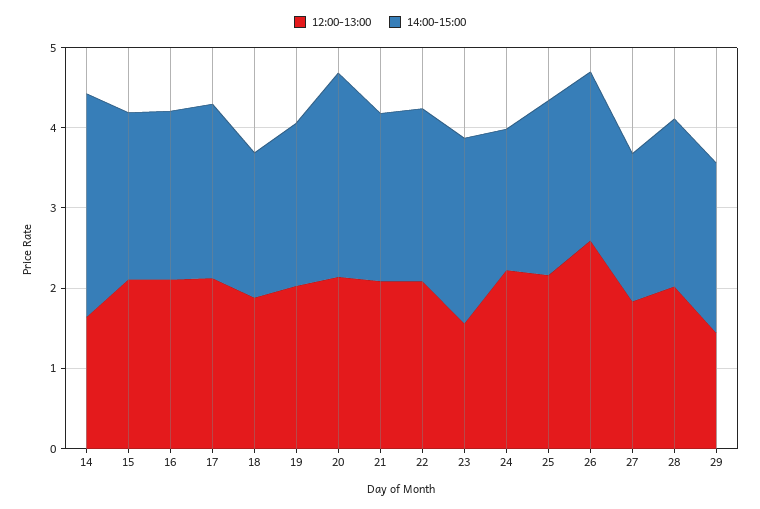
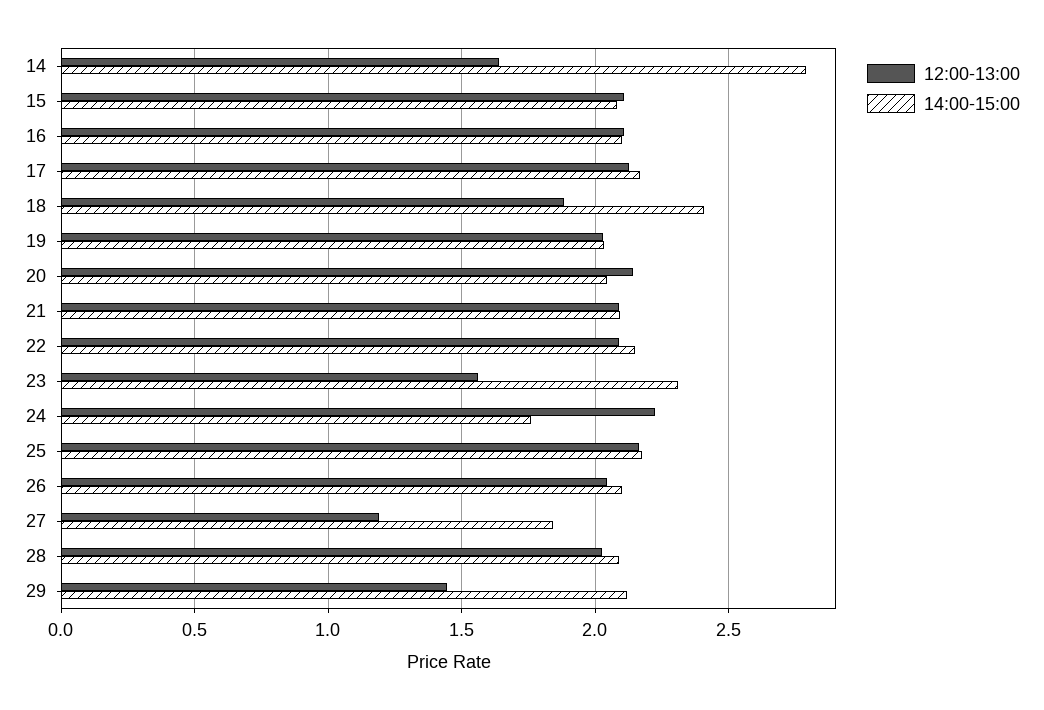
  {
    "12:00-13:00": {
      "14": 1.65,
      "15": 2.1,
      "16": 2.1,
      "17": 2.15,
      "18": 1.9,
      "19": 2.05,
      "20": 2.15,
      "21": 2.1,
      "22": 2.1,
      "23": 1.55,
      "24": 2.2,
      "25": 2.15,
-     "26": 2.6,
+     "26": 2.05,
-     "27": 1.8,
+     "27": 1.2,
      "28": 2,
      "29": 1.45
    },
    "14:00-15:00": {
      "14": 2.8,
      "15": 2.1,
      "16": 2.1,
      "17": 2.15,
-     "18": 1.8,
+     "18": 2.4,
      "19": 2.05,
-     "20": 2.6,
+     "20": 2.05,
      "21": 2.1,
      "22": 2.15,
      "23": 2.3,
      "24": 1.75,
      "25": 2.2,
      "26": 2.1,
      "27": 1.85,
      "28": 2.1,
      "29": 2.1
    }
  }

